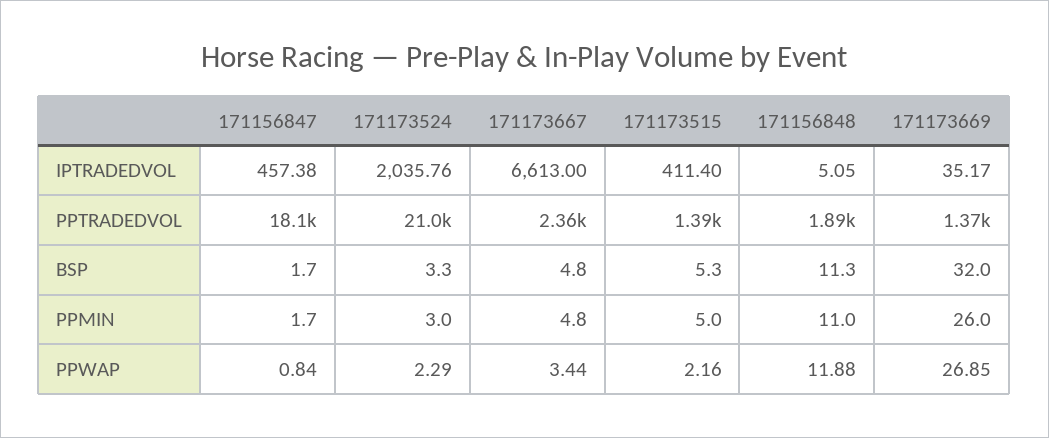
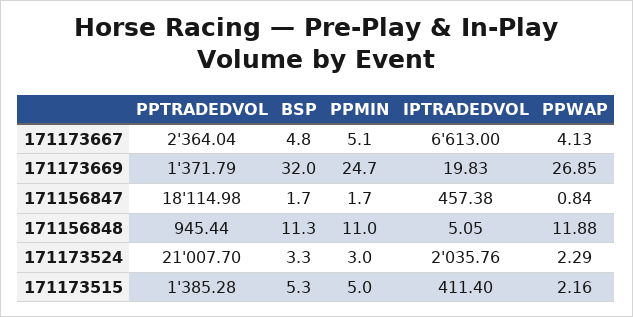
  {
    "171156847": {
      "IPTRADEDVOL": 457.38,
      "PPTRADEDVOL": 18114.98,
      "BSP": 1.7,
      "PPMIN": 1.7,
      "PPWAP": 0.84
    },
    "171173524": {
      "IPTRADEDVOL": 2035.76,
      "PPTRADEDVOL": 21007.7,
      "BSP": 3.3,
      "PPMIN": 3,
      "PPWAP": 2.29
    },
    "171173667": {
      "IPTRADEDVOL": 6613,
      "PPTRADEDVOL": 2364.04,
      "BSP": 4.8,
-     "PPMIN": 4.8,
+     "PPMIN": 5.1,
-     "PPWAP": 3.44
+     "PPWAP": 4.13
    },
    "171173515": {
      "IPTRADEDVOL": 411.4,
      "PPTRADEDVOL": 1385.28,
      "BSP": 5.3,
      "PPMIN": 5,
      "PPWAP": 2.16
    },
    "171156848": {
      "IPTRADEDVOL": 5.05,
-     "PPTRADEDVOL": 1890,
+     "PPTRADEDVOL": 945.44,
      "BSP": 11.3,
      "PPMIN": 11,
      "PPWAP": 11.88
    },
    "171173669": {
-     "IPTRADEDVOL": 35.17,
+     "IPTRADEDVOL": 19.83,
      "PPTRADEDVOL": 1371.79,
      "BSP": 32,
-     "PPMIN": 26,
+     "PPMIN": 24.7,
      "PPWAP": 26.85
    }
  }

